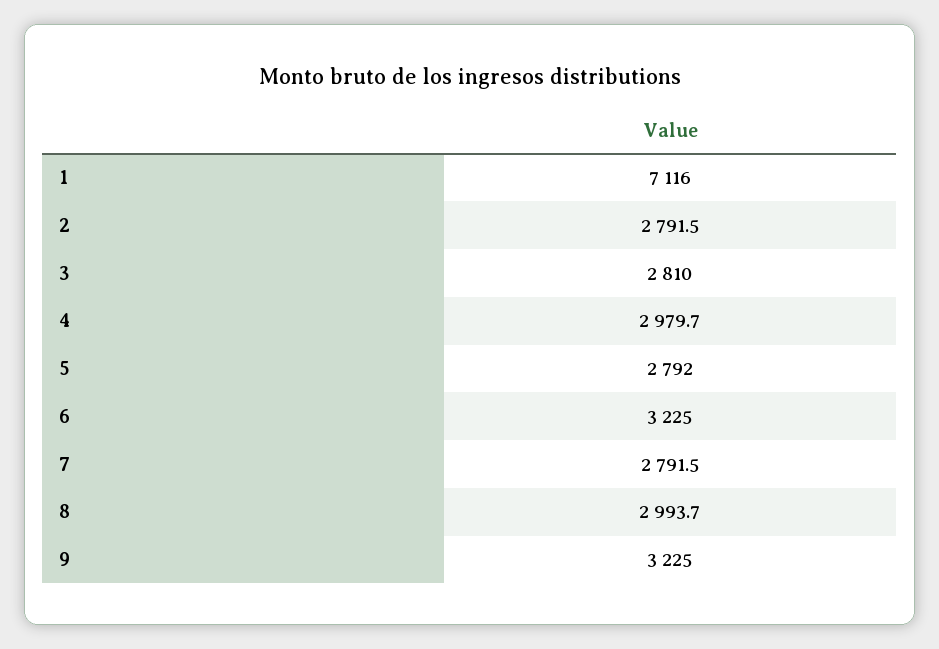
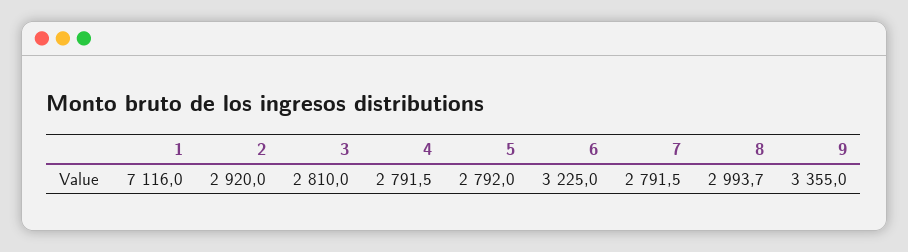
  {
    "1": 7116,
-   "2": 2791.5,
+   "2": 2920,
    "3": 2810,
-   "4": 2979.7,
+   "4": 2791.5,
    "5": 2792,
    "6": 3225,
    "7": 2791.5,
    "8": 2993.7,
-   "9": 3225
+   "9": 3355
  }

